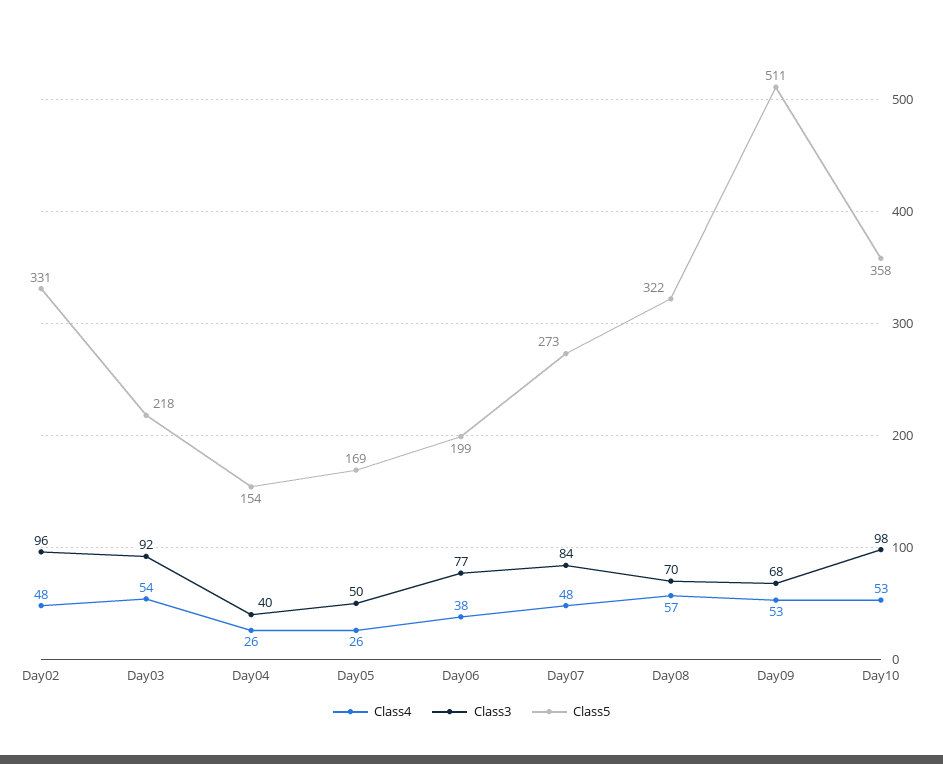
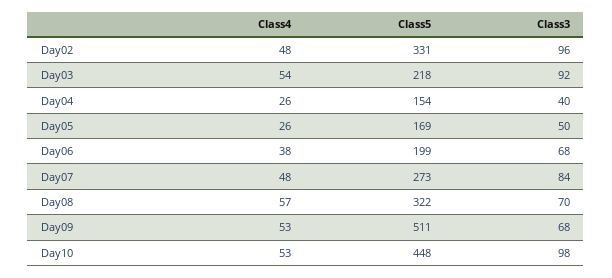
  {
    "Class4": {
      "Day02": 48,
      "Day03": 54,
      "Day04": 26,
      "Day05": 26,
      "Day06": 38,
      "Day07": 48,
      "Day08": 57,
      "Day09": 53,
      "Day10": 53
    },
    "Class3": {
      "Day02": 96,
      "Day03": 92,
      "Day04": 40,
      "Day05": 50,
-     "Day06": 77,
+     "Day06": 68,
      "Day07": 84,
      "Day08": 70,
      "Day09": 68,
      "Day10": 98
    },
    "Class5": {
      "Day02": 331,
      "Day03": 218,
      "Day04": 154,
      "Day05": 169,
      "Day06": 199,
      "Day07": 273,
      "Day08": 322,
      "Day09": 511,
-     "Day10": 358
+     "Day10": 448
    }
  }

